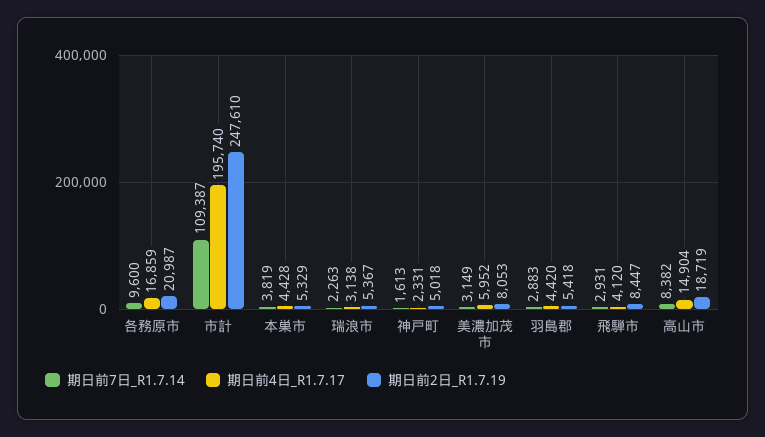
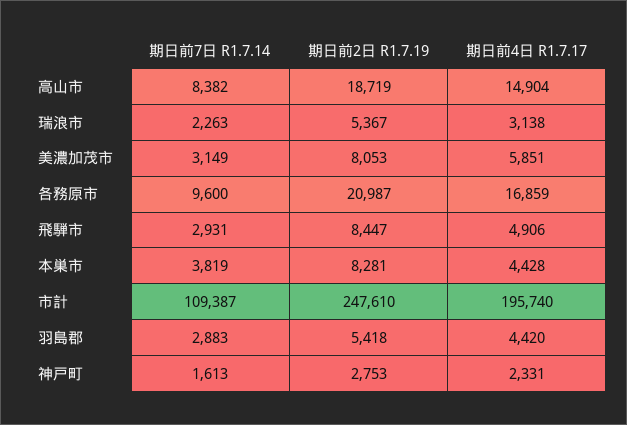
  {
    "期日前7日_R1.7.14": {
      "各務原市": 9600,
      "市計": 109387,
      "本巣市": 3819,
      "瑞浪市": 2263,
      "神戸町": 1613,
      "美濃加茂市": 3149,
      "羽島郡": 2883,
      "飛騨市": 2931,
      "高山市": 8382
    },
    "期日前4日_R1.7.17": {
      "各務原市": 16859,
      "市計": 195740,
      "本巣市": 4428,
      "瑞浪市": 3138,
      "神戸町": 2331,
-     "美濃加茂市": 5952,
+     "美濃加茂市": 5851,
      "羽島郡": 4420,
-     "飛騨市": 4120,
+     "飛騨市": 4906,
      "高山市": 14904
    },
    "期日前2日_R1.7.19": {
      "各務原市": 20987,
      "市計": 247610,
-     "本巣市": 5329,
+     "本巣市": 8281,
      "瑞浪市": 5367,
-     "神戸町": 5018,
+     "神戸町": 2753,
      "美濃加茂市": 8053,
      "羽島郡": 5418,
      "飛騨市": 8447,
      "高山市": 18719
    }
  }

